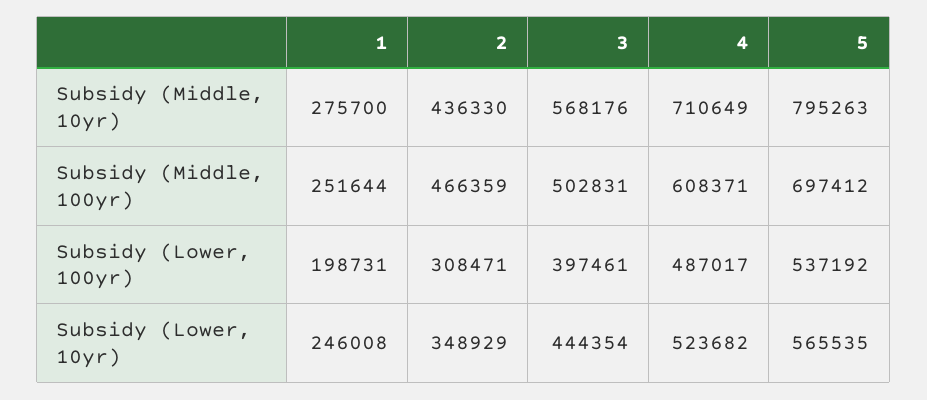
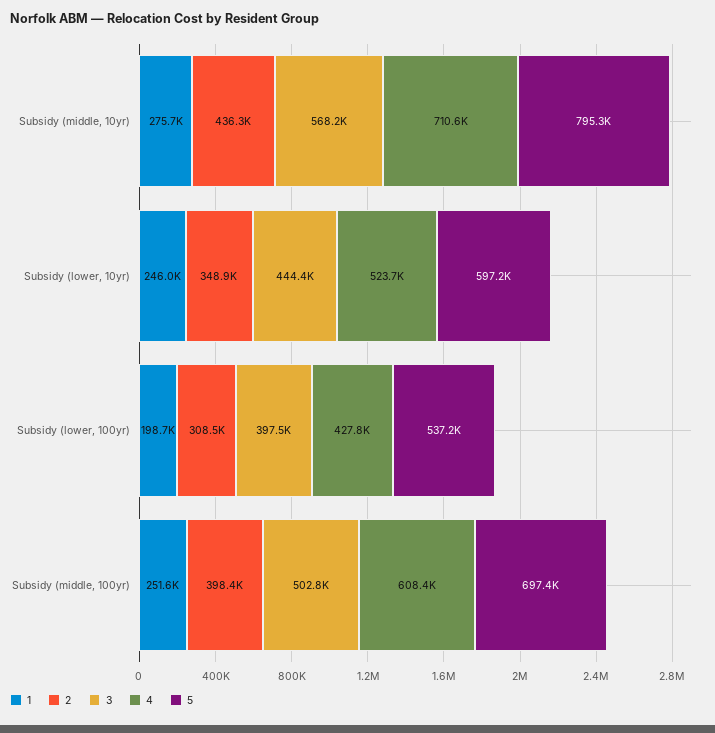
  {
    "1": {
      "Subsidy (Middle, 10yr)": 275700,
      "Subsidy (Middle, 100yr)": 251644,
      "Subsidy (Lower, 100yr)": 198731,
      "Subsidy (Lower, 10yr)": 246008
    },
    "2": {
      "Subsidy (Middle, 10yr)": 436330,
-     "Subsidy (Middle, 100yr)": 466359,
+     "Subsidy (Middle, 100yr)": 398400,
      "Subsidy (Lower, 100yr)": 308471,
      "Subsidy (Lower, 10yr)": 348929
    },
    "3": {
      "Subsidy (Middle, 10yr)": 568176,
      "Subsidy (Middle, 100yr)": 502831,
      "Subsidy (Lower, 100yr)": 397461,
      "Subsidy (Lower, 10yr)": 444354
    },
    "4": {
      "Subsidy (Middle, 10yr)": 710649,
      "Subsidy (Middle, 100yr)": 608371,
-     "Subsidy (Lower, 100yr)": 487017,
+     "Subsidy (Lower, 100yr)": 427800,
      "Subsidy (Lower, 10yr)": 523682
    },
    "5": {
      "Subsidy (Middle, 10yr)": 795263,
      "Subsidy (Middle, 100yr)": 697412,
      "Subsidy (Lower, 100yr)": 537192,
-     "Subsidy (Lower, 10yr)": 565535
+     "Subsidy (Lower, 10yr)": 597200
    }
  }

